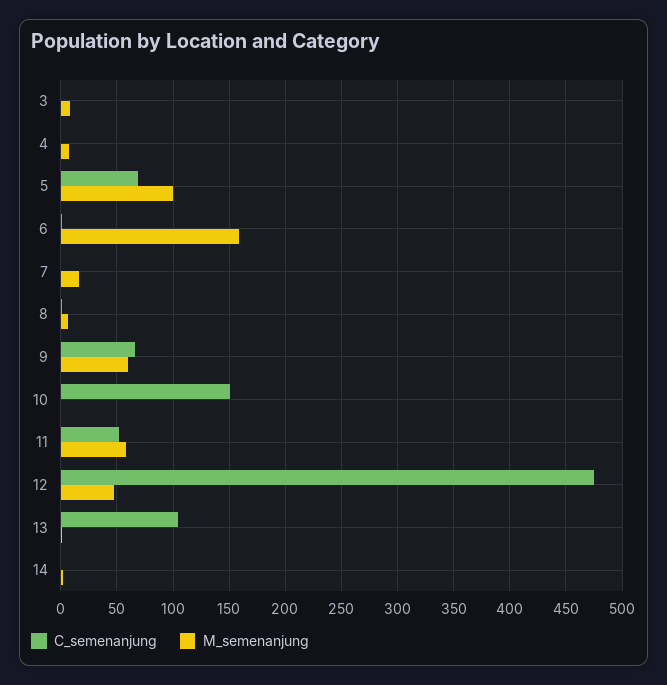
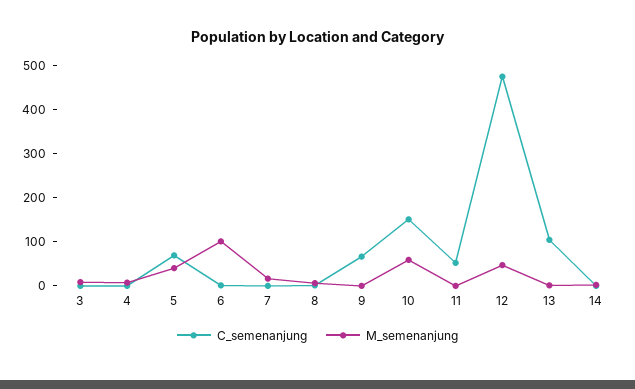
  {
    "C_semenanjung": {
      "3": 0,
      "4": 0,
      "5": 70,
      "6": 0,
      "7": 0,
      "8": 0,
      "9": 70,
      "10": 150,
      "11": 50,
      "12": 480,
      "13": 100,
      "14": 0
    },
    "M_semenanjung": {
      "3": 10,
      "4": 10,
-     "5": 100,
+     "5": 40,
-     "6": 160,
+     "6": 100,
      "7": 20,
      "8": 10,
-     "9": 60,
+     "9": 0,
-     "10": 0,
+     "10": 60,
-     "11": 60,
+     "11": 0,
      "12": 50,
      "13": 0,
      "14": 0
    }
  }

